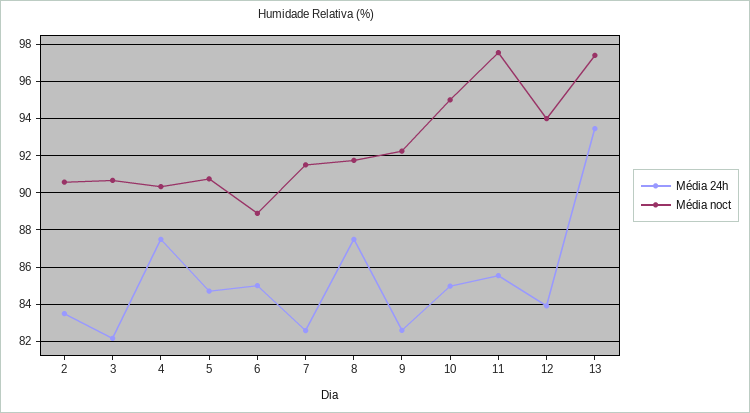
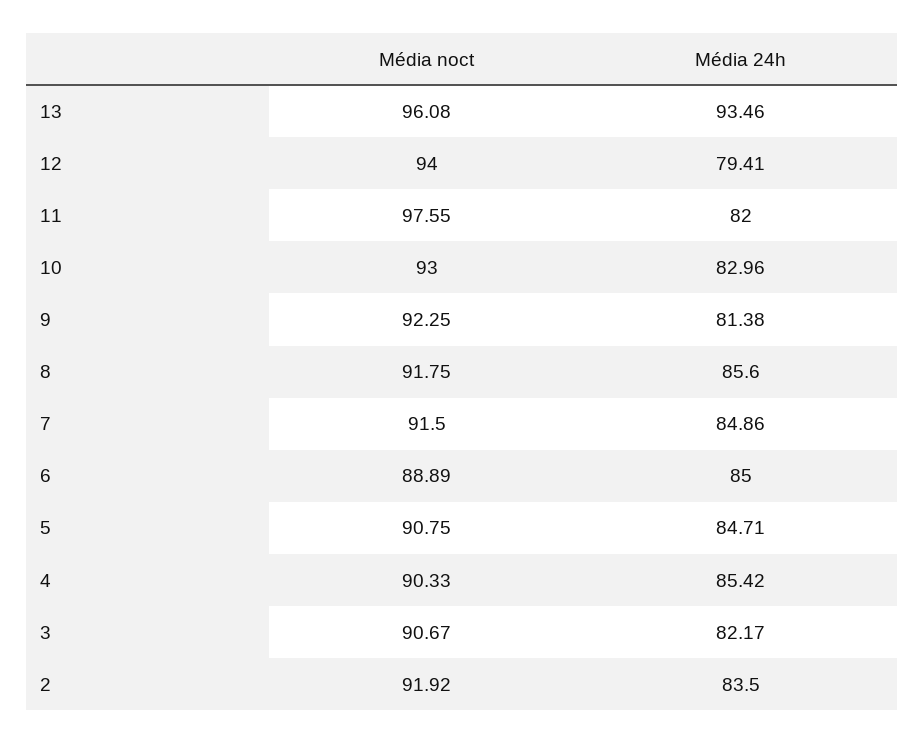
  {
    "Média 24h": {
      "2": 83.5,
      "3": 82.17,
-     "4": 87.5,
+     "4": 85.42,
      "5": 84.71,
      "6": 85,
-     "7": 82.5,
+     "7": 84.86,
-     "8": 87.5,
+     "8": 85.6,
-     "9": 82.5,
+     "9": 81.38,
-     "10": 85,
+     "10": 82.96,
-     "11": 85.5,
+     "11": 82,
-     "12": 84,
+     "12": 79.41,
      "13": 93.46
    },
    "Média noct": {
-     "2": 90.5,
+     "2": 91.92,
      "3": 90.67,
      "4": 90.33,
      "5": 90.75,
      "6": 88.89,
      "7": 91.5,
      "8": 91.75,
      "9": 92.25,
-     "10": 95,
+     "10": 93,
      "11": 97.55,
      "12": 94,
-     "13": 97.5
+     "13": 96.08
    }
  }

